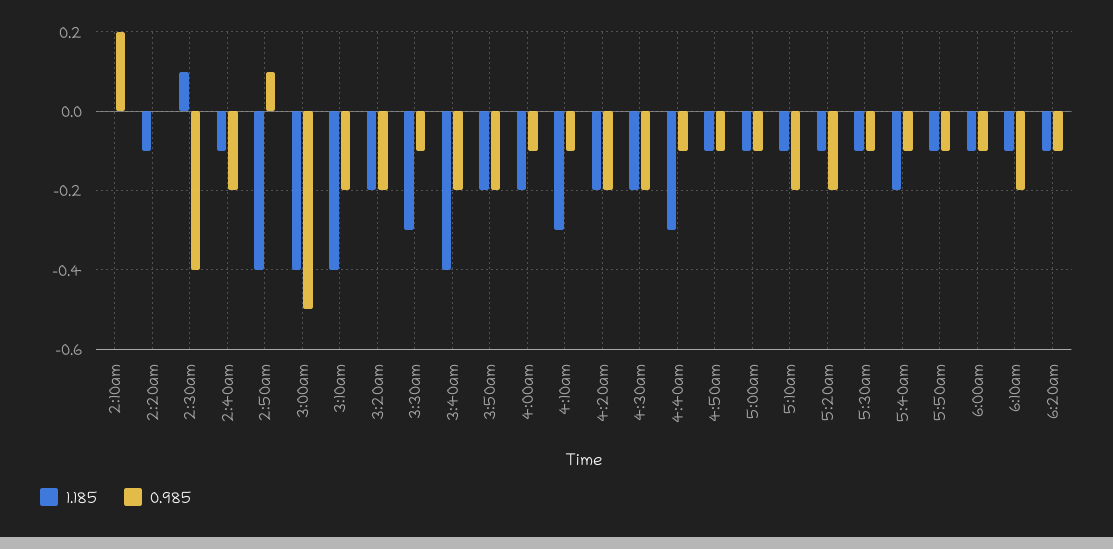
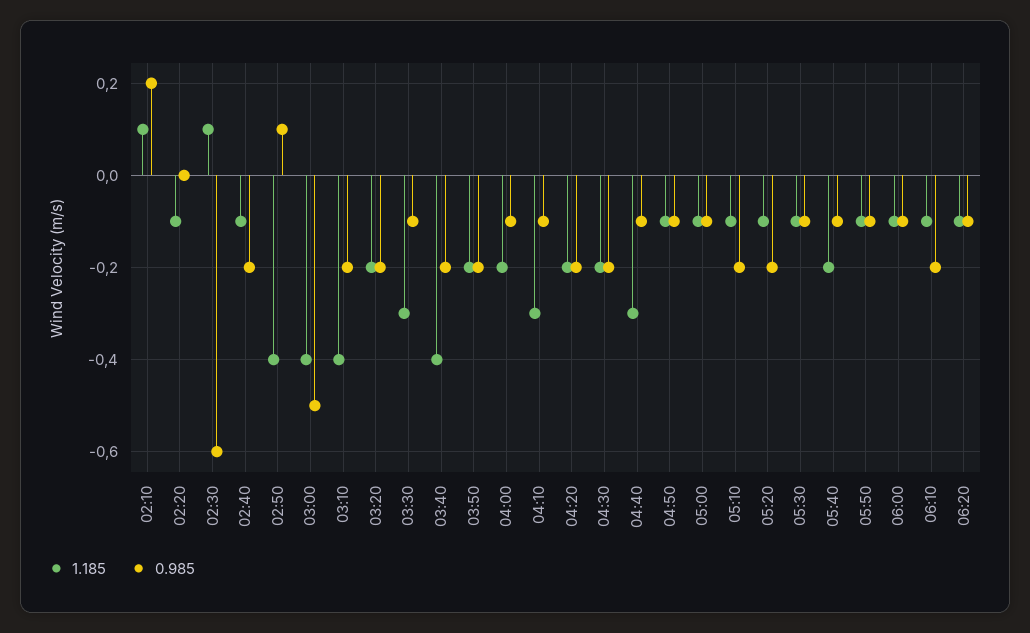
  {
    "1.185": {
-     "2:10am": 0,
+     "2:10am": 0.1,
      "2:20am": -0.1,
      "2:30am": 0.1,
      "2:40am": -0.1,
      "2:50am": -0.4,
      "3:00am": -0.4,
      "3:10am": -0.4,
      "3:20am": -0.2,
      "3:30am": -0.3,
      "3:40am": -0.4,
      "3:50am": -0.2,
      "4:00am": -0.2,
      "4:10am": -0.3,
      "4:20am": -0.2,
      "4:30am": -0.2,
      "4:40am": -0.3,
      "4:50am": -0.1,
      "5:00am": -0.1,
      "5:10am": -0.1,
      "5:20am": -0.1,
      "5:30am": -0.1,
      "5:40am": -0.2,
      "5:50am": -0.1,
      "6:00am": -0.1,
      "6:10am": -0.1,
      "6:20am": -0.1
    },
    "0.985": {
      "2:10am": 0.2,
      "2:20am": 0,
-     "2:30am": -0.4,
+     "2:30am": -0.6,
      "2:40am": -0.2,
      "2:50am": 0.1,
      "3:00am": -0.5,
      "3:10am": -0.2,
      "3:20am": -0.2,
      "3:30am": -0.1,
      "3:40am": -0.2,
      "3:50am": -0.2,
      "4:00am": -0.1,
      "4:10am": -0.1,
      "4:20am": -0.2,
      "4:30am": -0.2,
      "4:40am": -0.1,
      "4:50am": -0.1,
      "5:00am": -0.1,
      "5:10am": -0.2,
      "5:20am": -0.2,
      "5:30am": -0.1,
      "5:40am": -0.1,
      "5:50am": -0.1,
      "6:00am": -0.1,
      "6:10am": -0.2,
      "6:20am": -0.1
    }
  }

